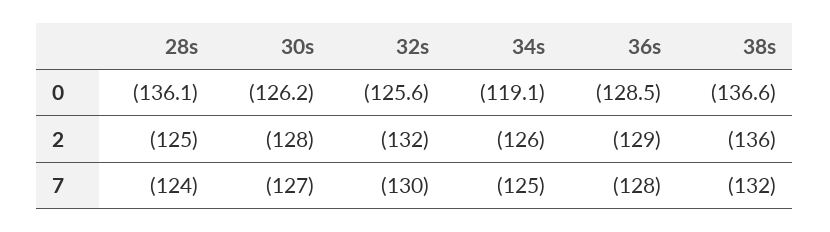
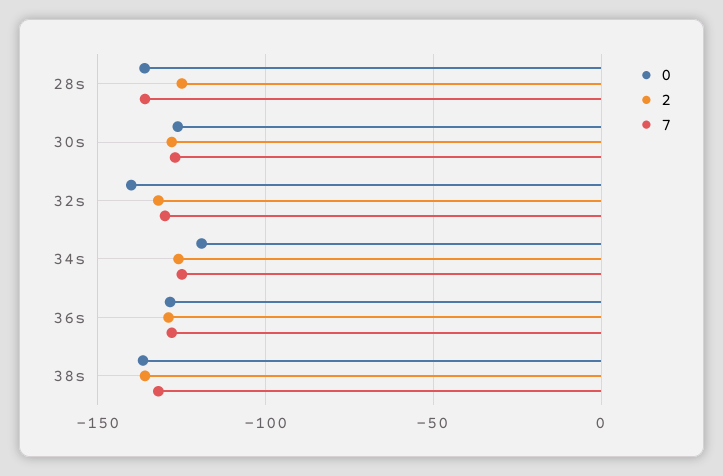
  {
    "0": {
      "28s": -136.1,
      "30s": -126.2,
-     "32s": -125.6,
+     "32s": -140,
      "34s": -119.1,
      "36s": -128.5,
      "38s": -136.6
    },
    "2": {
      "28s": -125,
      "30s": -128,
      "32s": -132,
      "34s": -126,
      "36s": -129,
      "38s": -136
    },
    "7": {
-     "28s": -124,
+     "28s": -135,
      "30s": -127,
      "32s": -130,
      "34s": -125,
      "36s": -128,
      "38s": -132
    }
  }

